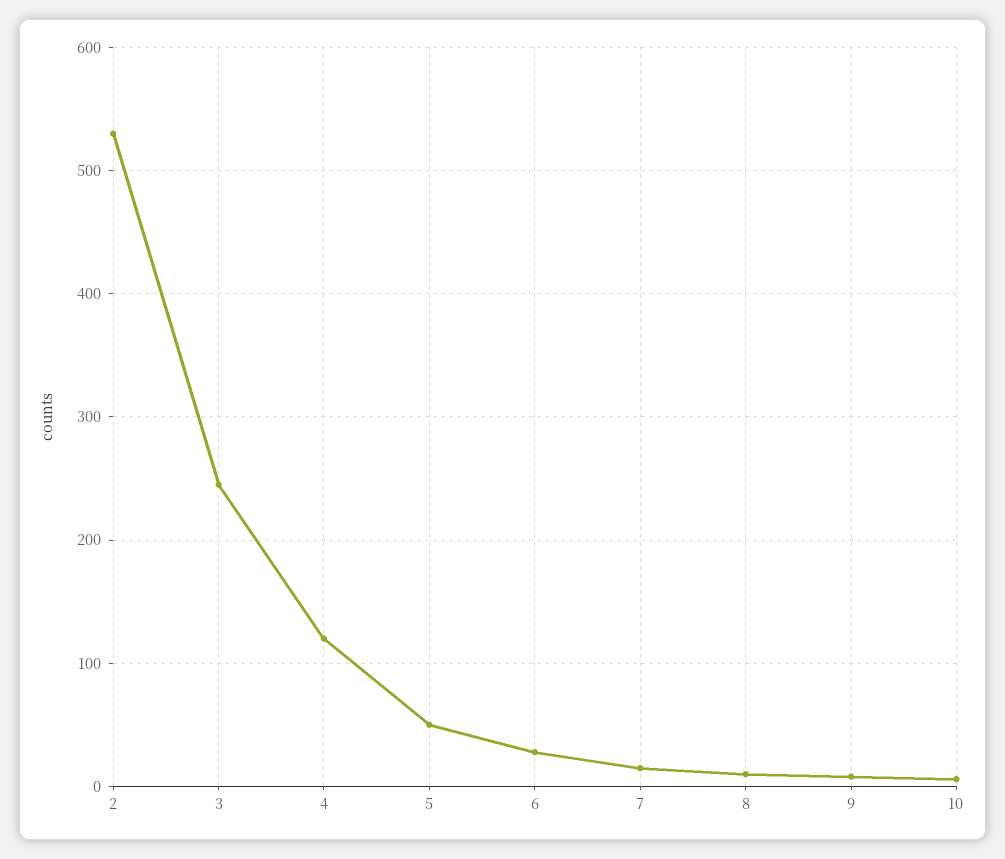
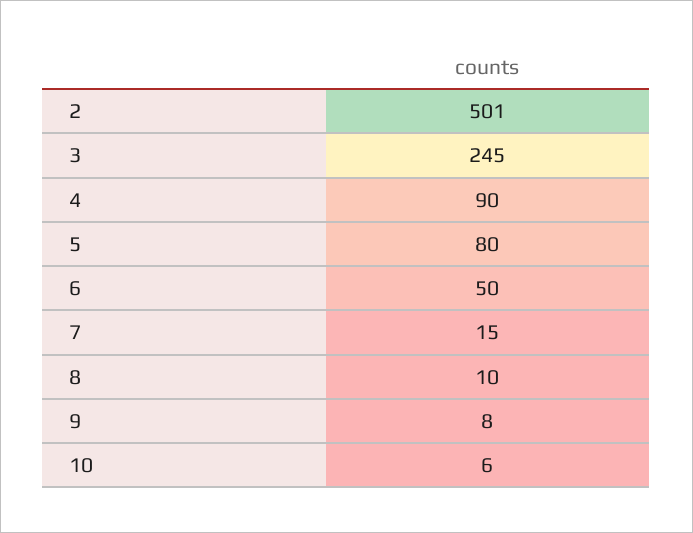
  {
-   "2": 530,
+   "2": 501,
    "3": 245,
-   "4": 120,
+   "4": 90,
-   "5": 50,
+   "5": 80,
-   "6": 30,
+   "6": 50,
    "7": 15,
    "8": 10,
    "9": 8,
    "10": 6
  }

